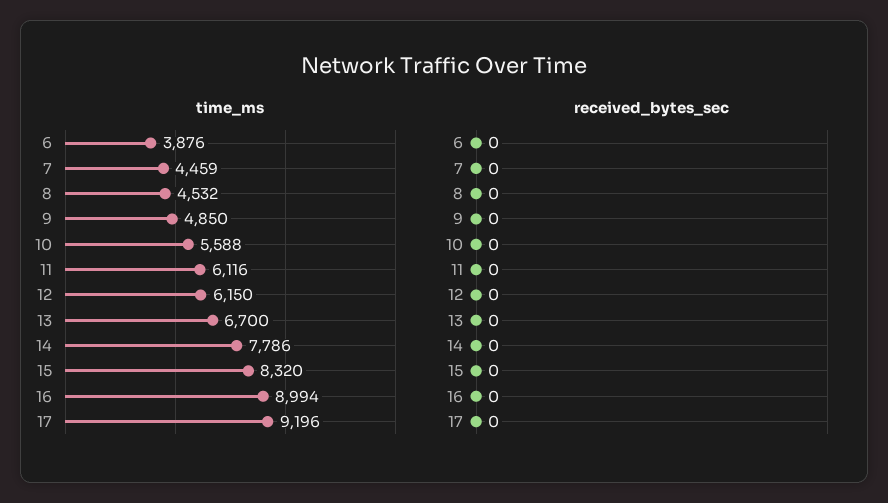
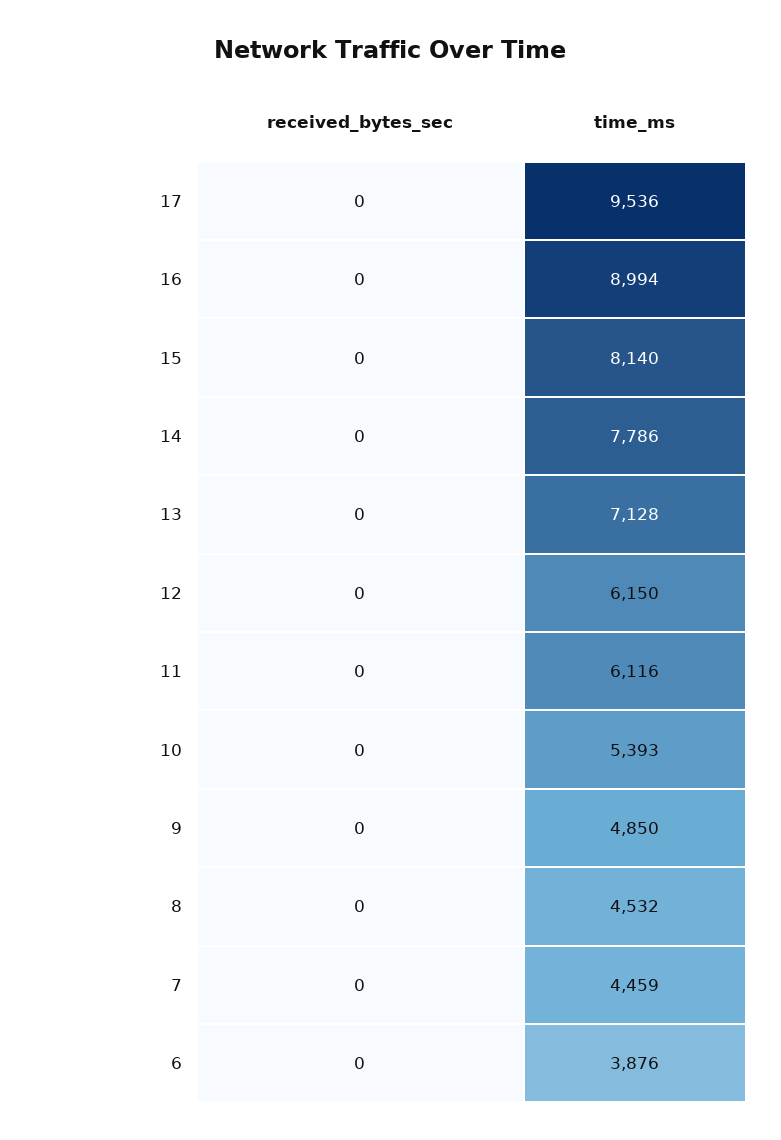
  {
    "time_ms": {
      "6": 3876,
      "7": 4459,
      "8": 4532,
      "9": 4850,
-     "10": 5588,
+     "10": 5393,
      "11": 6116,
      "12": 6150,
-     "13": 6700,
+     "13": 7128,
      "14": 7786,
-     "15": 8320,
+     "15": 8140,
      "16": 8994,
-     "17": 9196
+     "17": 9536
    },
    "received_bytes_sec": {
      "6": 0,
      "7": 0,
      "8": 0,
      "9": 0,
      "10": 0,
      "11": 0,
      "12": 0,
      "13": 0,
      "14": 0,
      "15": 0,
      "16": 0,
      "17": 0
    }
  }

